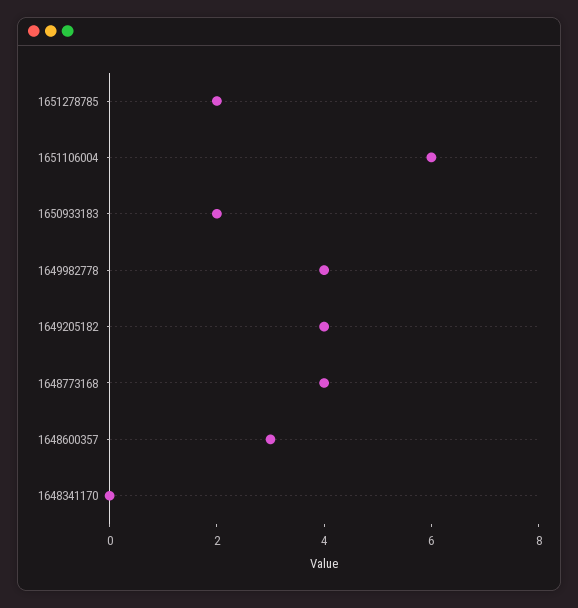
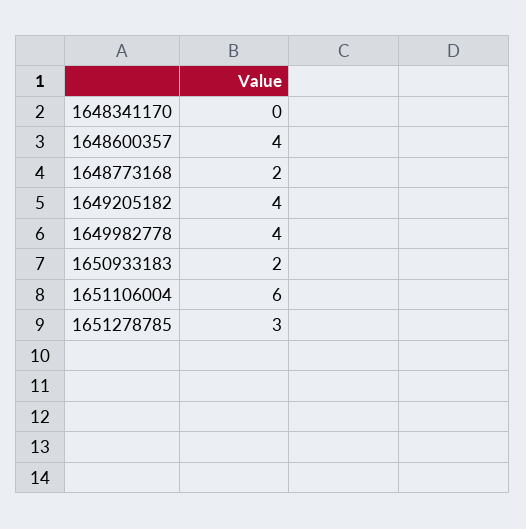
  {
-   "1651278785": 2,
+   "1651278785": 3,
    "1651106004": 6,
    "1650933183": 2,
    "1649982778": 4,
    "1649205182": 4,
-   "1648773168": 4,
+   "1648773168": 2,
-   "1648600357": 3,
+   "1648600357": 4,
    "1648341170": 0
  }

